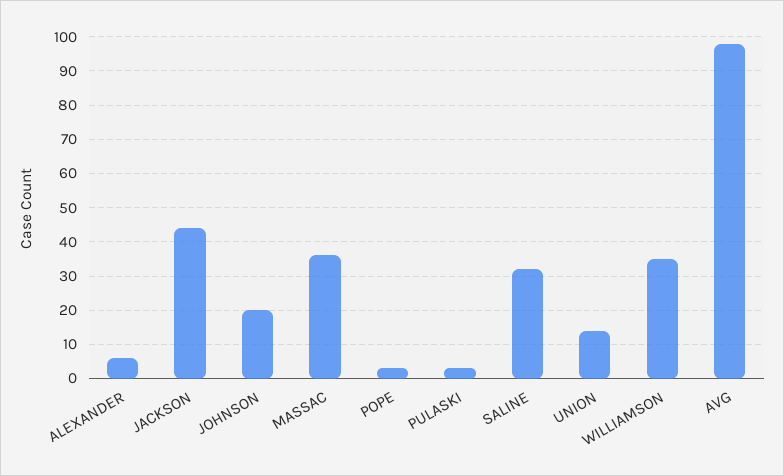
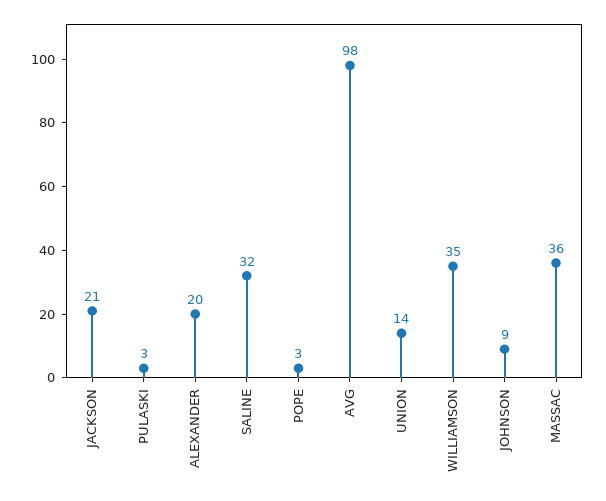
  {
-   "ALEXANDER": 5,
+   "ALEXANDER": 20,
-   "JACKSON": 45,
+   "JACKSON": 21,
-   "JOHNSON": 20,
+   "JOHNSON": 9,
    "MASSAC": 36,
    "POPE": 3,
    "PULASKI": 3,
    "SALINE": 32,
    "UNION": 14,
    "WILLIAMSON": 35,
    "AVG": 98
  }

